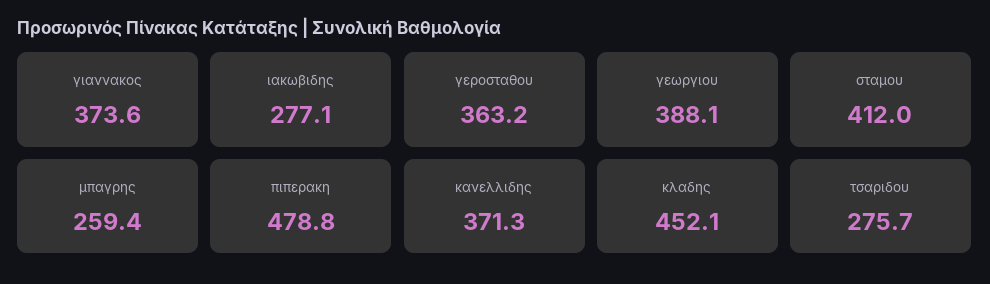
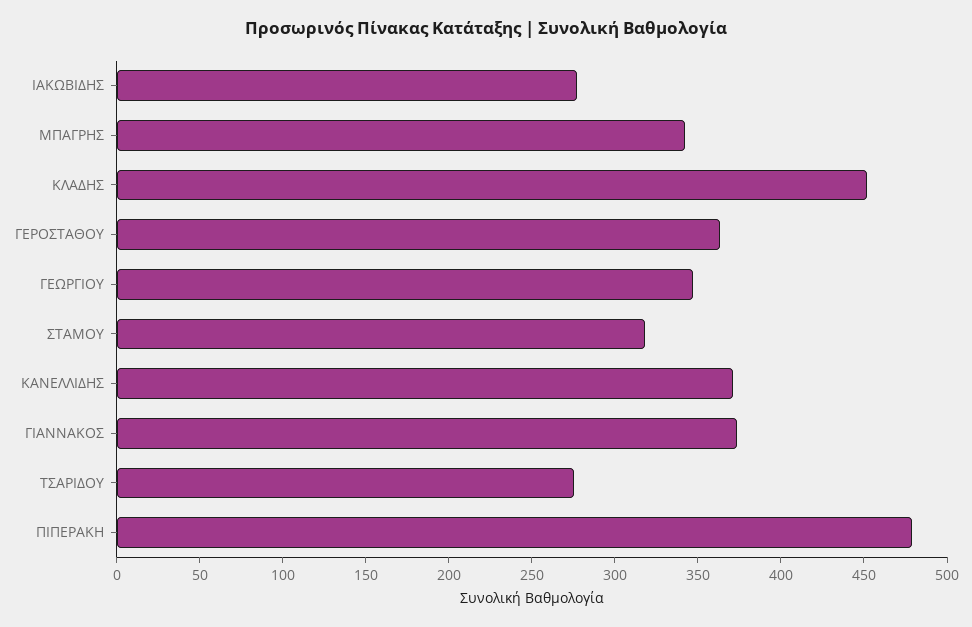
  {
    "γιαννακος": 373.6,
    "ιακωβιδης": 277.1,
    "γεροσταθου": 363.2,
-   "γεωργιου": 388.1,
+   "γεωργιου": 350,
-   "σταμου": 412,
+   "σταμου": 320,
-   "μπαγρης": 259.4,
+   "μπαγρης": 340,
    "πιπερακη": 478.8,
    "κανελλιδης": 371.3,
    "κλαδης": 452.1,
    "τσαριδου": 275.7
  }

